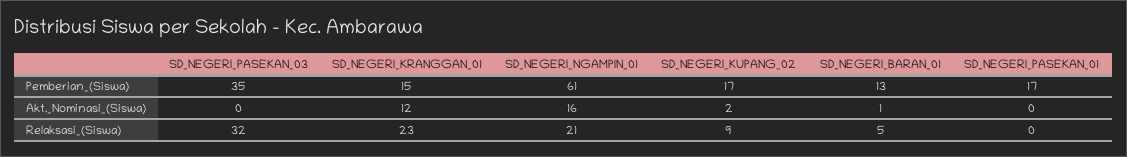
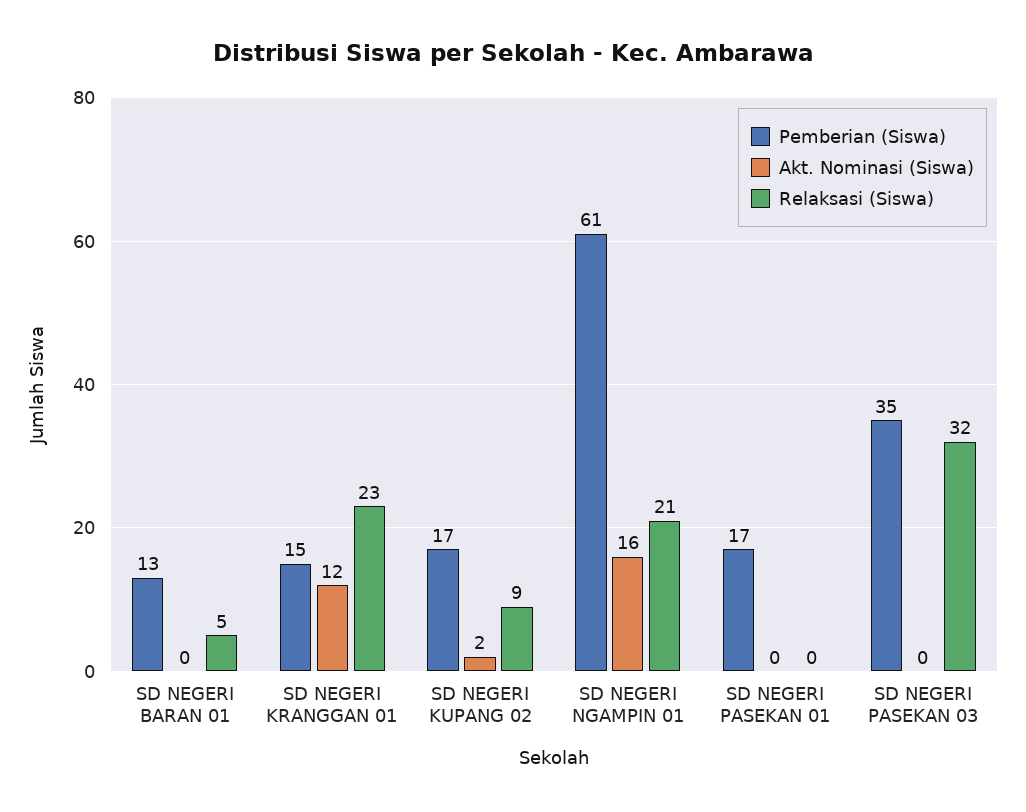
  {
    "Pemberian_(Siswa)": {
      "SD_NEGERI_PASEKAN_03": 35,
      "SD_NEGERI_KRANGGAN_01": 15,
      "SD_NEGERI_NGAMPIN_01": 61,
      "SD_NEGERI_KUPANG_02": 17,
      "SD_NEGERI_BARAN_01": 13,
      "SD_NEGERI_PASEKAN_01": 17
    },
    "Akt._Nominasi_(Siswa)": {
      "SD_NEGERI_PASEKAN_03": 0,
      "SD_NEGERI_KRANGGAN_01": 12,
      "SD_NEGERI_NGAMPIN_01": 16,
      "SD_NEGERI_KUPANG_02": 2,
-     "SD_NEGERI_BARAN_01": 1,
+     "SD_NEGERI_BARAN_01": 0,
      "SD_NEGERI_PASEKAN_01": 0
    },
    "Relaksasi_(Siswa)": {
      "SD_NEGERI_PASEKAN_03": 32,
      "SD_NEGERI_KRANGGAN_01": 23,
      "SD_NEGERI_NGAMPIN_01": 21,
      "SD_NEGERI_KUPANG_02": 9,
      "SD_NEGERI_BARAN_01": 5,
      "SD_NEGERI_PASEKAN_01": 0
    }
  }

